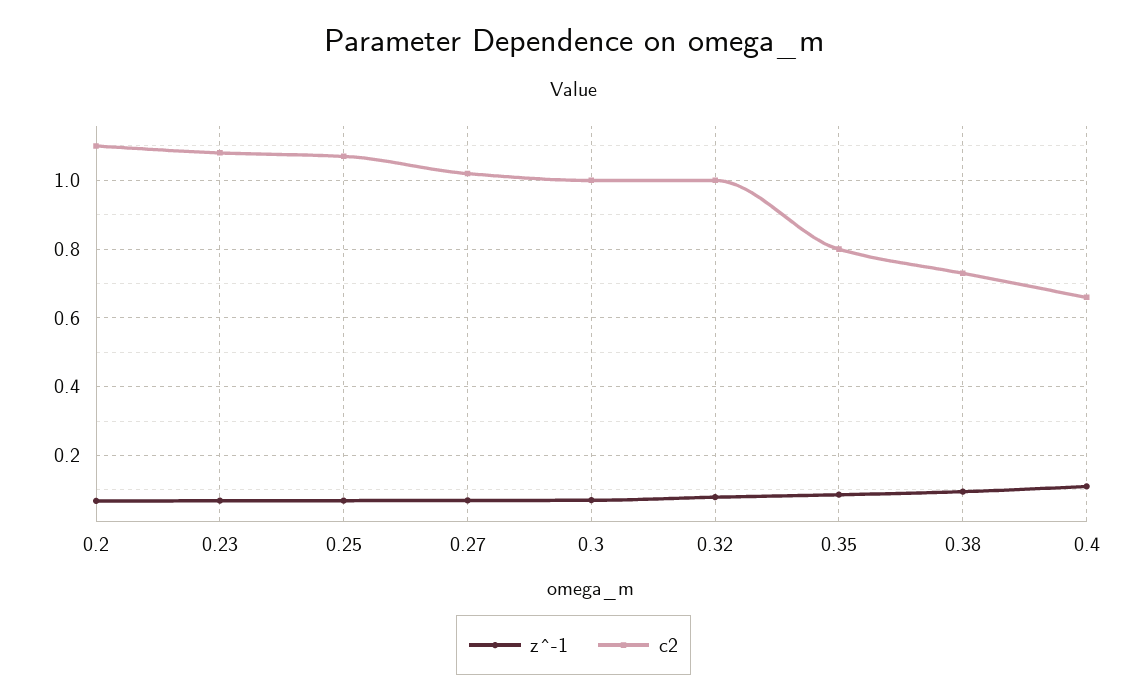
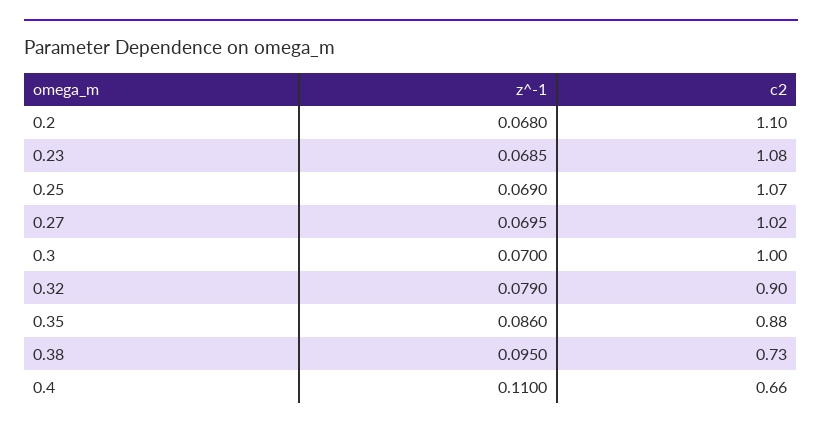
  {
    "z^-1": {
      "0.2": 0.068,
      "0.23": 0.0685,
      "0.25": 0.069,
      "0.27": 0.0695,
      "0.3": 0.07,
      "0.32": 0.079,
      "0.35": 0.086,
      "0.38": 0.095,
      "0.4": 0.11
    },
    "c2": {
      "0.2": 1.1,
      "0.23": 1.08,
      "0.25": 1.07,
      "0.27": 1.02,
      "0.3": 1,
-     "0.32": 1,
+     "0.32": 0.9,
-     "0.35": 0.8,
+     "0.35": 0.88,
      "0.38": 0.73,
      "0.4": 0.66
    }
  }

